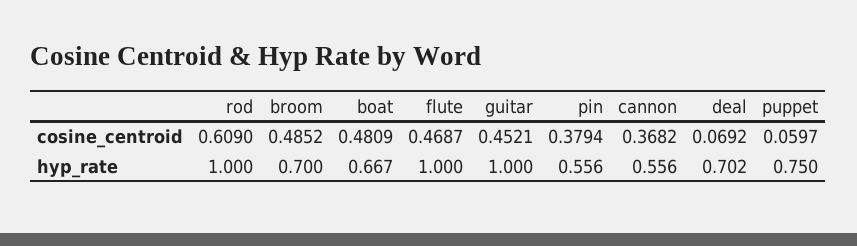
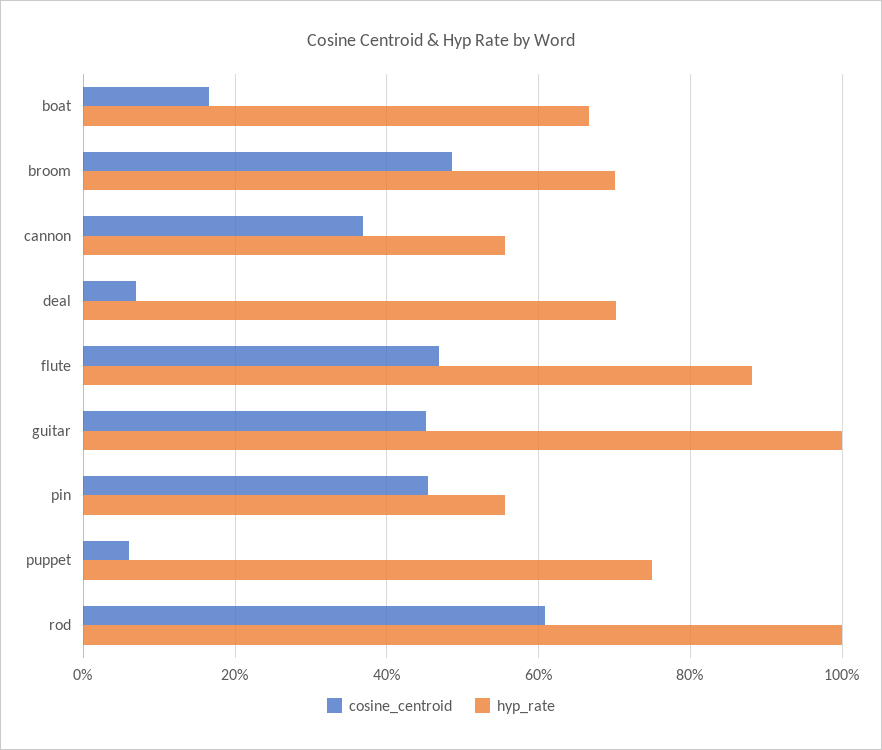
  {
    "cosine_centroid": {
      "rod": 0.609,
      "broom": 0.4852,
-     "boat": 0.4809,
+     "boat": 0.16,
      "flute": 0.4687,
      "guitar": 0.4521,
-     "pin": 0.3794,
+     "pin": 0.46,
      "cannon": 0.3682,
      "deal": 0.0692,
      "puppet": 0.0597
    },
    "hyp_rate": {
      "rod": 1,
      "broom": 0.7,
      "boat": 0.667,
-     "flute": 1,
+     "flute": 0.88,
      "guitar": 1,
      "pin": 0.556,
      "cannon": 0.556,
      "deal": 0.702,
      "puppet": 0.75
    }
  }

